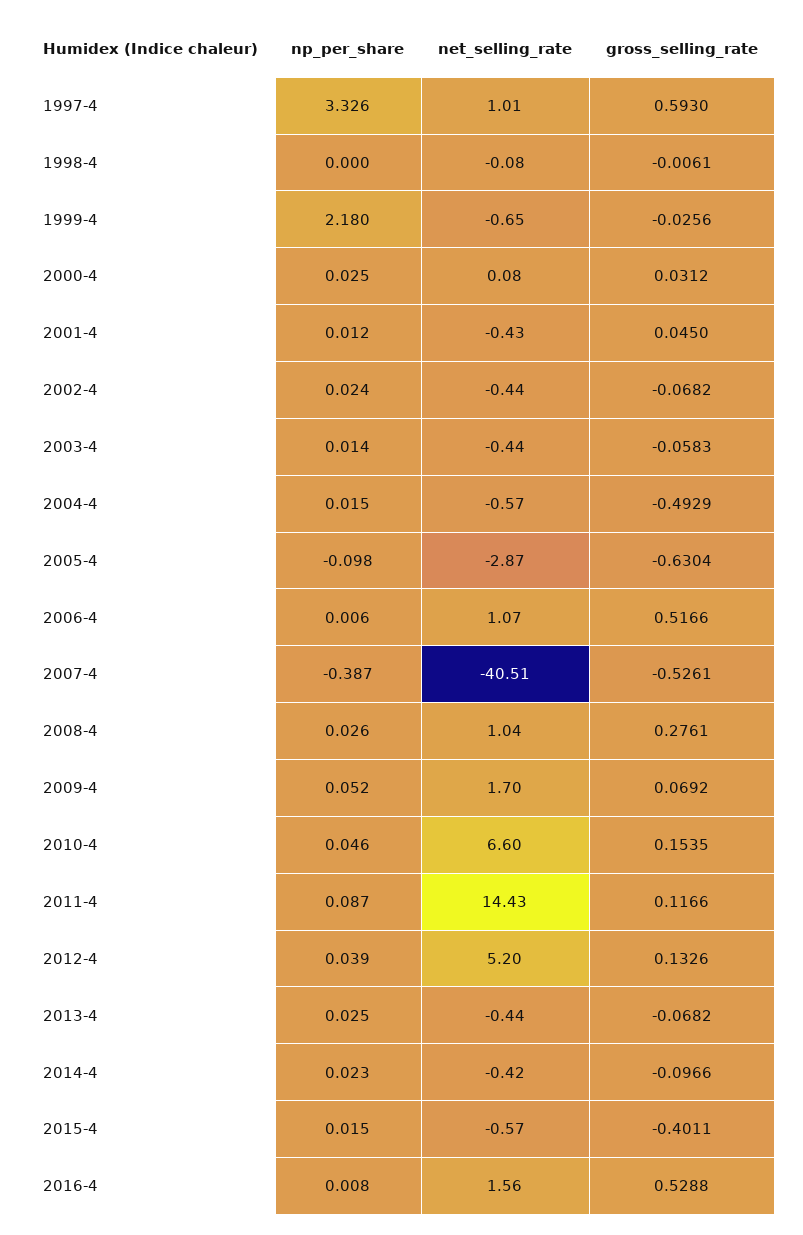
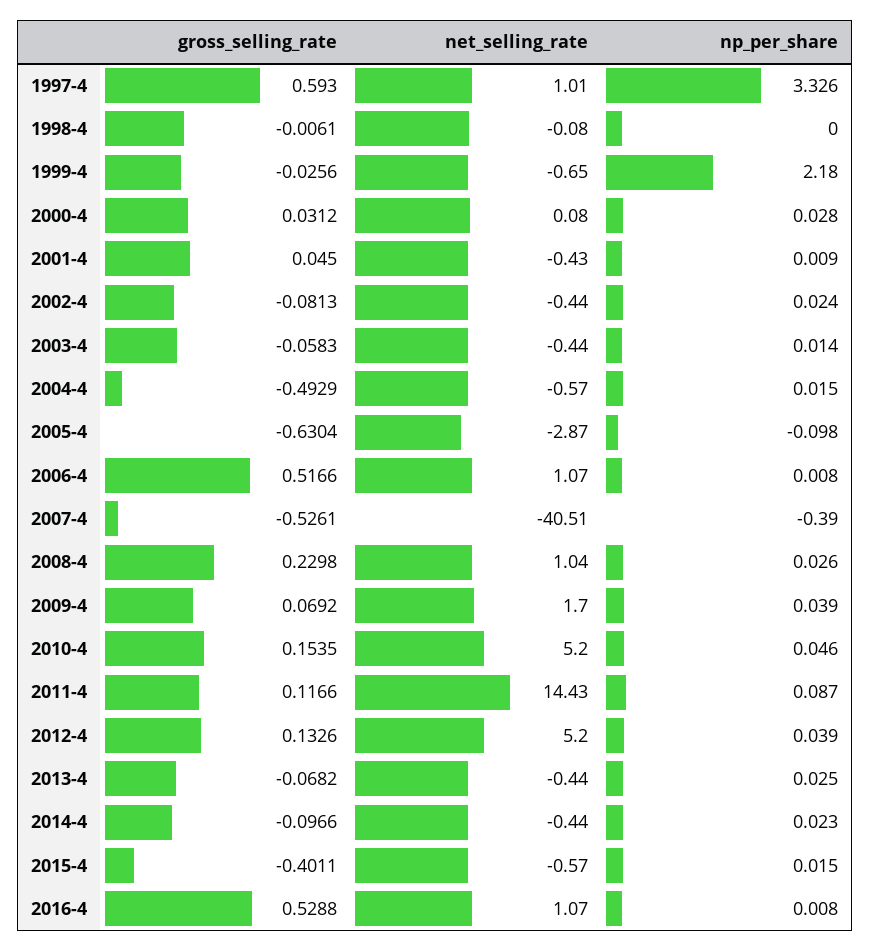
  {
    "np_per_share": {
      "1997-4": 3.326,
      "1998-4": 0,
      "1999-4": 2.18,
-     "2000-4": 0.025,
+     "2000-4": 0.028,
-     "2001-4": 0.012,
+     "2001-4": 0.009,
      "2002-4": 0.024,
      "2003-4": 0.014,
      "2004-4": 0.015,
      "2005-4": -0.098,
-     "2006-4": 0.006,
+     "2006-4": 0.008,
-     "2007-4": -0.387,
+     "2007-4": -0.39,
      "2008-4": 0.026,
-     "2009-4": 0.052,
+     "2009-4": 0.039,
      "2010-4": 0.046,
      "2011-4": 0.087,
      "2012-4": 0.039,
      "2013-4": 0.025,
      "2014-4": 0.023,
      "2015-4": 0.015,
      "2016-4": 0.008
    },
    "net_selling_rate": {
      "1997-4": 1.01,
      "1998-4": -0.08,
      "1999-4": -0.65,
      "2000-4": 0.08,
      "2001-4": -0.43,
      "2002-4": -0.44,
      "2003-4": -0.44,
      "2004-4": -0.57,
      "2005-4": -2.87,
      "2006-4": 1.07,
      "2007-4": -40.51,
      "2008-4": 1.04,
      "2009-4": 1.7,
-     "2010-4": 6.6,
+     "2010-4": 5.2,
      "2011-4": 14.43,
      "2012-4": 5.2,
      "2013-4": -0.44,
-     "2014-4": -0.42,
+     "2014-4": -0.44,
      "2015-4": -0.57,
-     "2016-4": 1.56
+     "2016-4": 1.07
    },
    "gross_selling_rate": {
      "1997-4": 0.593,
      "1998-4": -0.0061,
      "1999-4": -0.0256,
      "2000-4": 0.0312,
      "2001-4": 0.045,
-     "2002-4": -0.0682,
+     "2002-4": -0.0813,
      "2003-4": -0.0583,
      "2004-4": -0.4929,
      "2005-4": -0.6304,
      "2006-4": 0.5166,
      "2007-4": -0.5261,
-     "2008-4": 0.2761,
+     "2008-4": 0.2298,
      "2009-4": 0.0692,
      "2010-4": 0.1535,
      "2011-4": 0.1166,
      "2012-4": 0.1326,
      "2013-4": -0.0682,
      "2014-4": -0.0966,
      "2015-4": -0.4011,
      "2016-4": 0.5288
    }
  }

